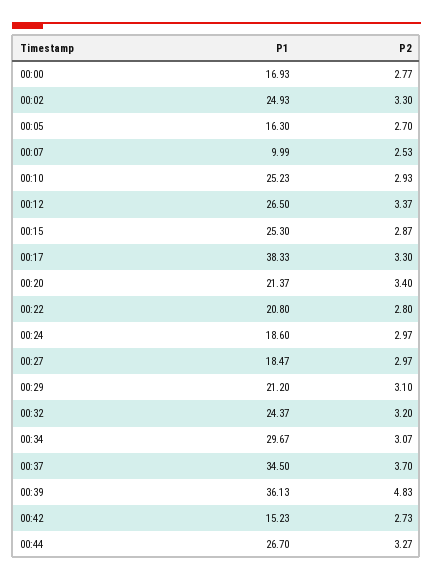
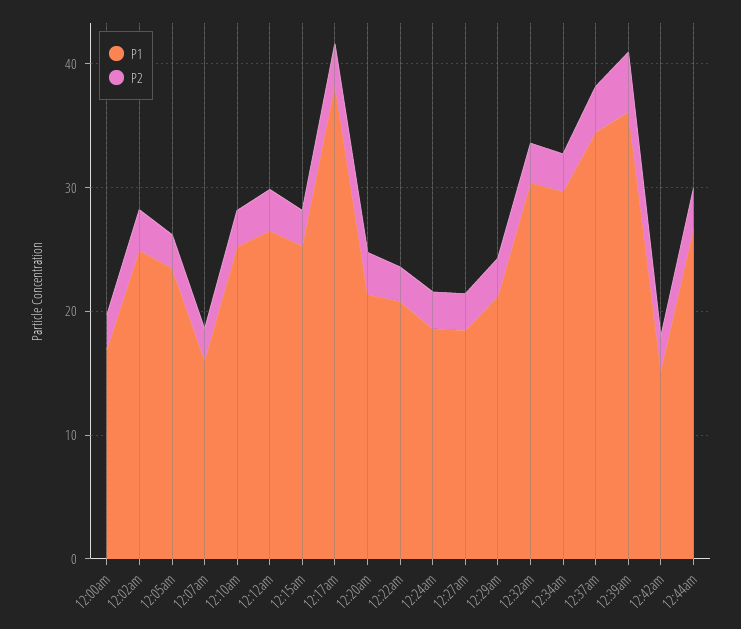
  {
    "P1": {
      "00:00": 16.93,
      "00:02": 24.93,
-     "00:05": 16.3,
+     "00:05": 24,
-     "00:07": 9.99,
+     "00:07": 16,
      "00:10": 25.23,
      "00:12": 26.5,
      "00:15": 25.3,
      "00:17": 38.33,
      "00:20": 21.37,
      "00:22": 20.8,
      "00:24": 18.6,
      "00:27": 18.47,
      "00:29": 21.2,
-     "00:32": 24.37,
+     "00:32": 30,
      "00:34": 29.67,
      "00:37": 34.5,
      "00:39": 36.13,
      "00:42": 15.23,
      "00:44": 26.7
    },
    "P2": {
      "00:00": 2.77,
      "00:02": 3.3,
      "00:05": 2.7,
      "00:07": 2.53,
      "00:10": 2.93,
      "00:12": 3.37,
      "00:15": 2.87,
      "00:17": 3.3,
      "00:20": 3.4,
      "00:22": 2.8,
      "00:24": 2.97,
      "00:27": 2.97,
      "00:29": 3.1,
      "00:32": 3.2,
      "00:34": 3.07,
      "00:37": 3.7,
      "00:39": 4.83,
      "00:42": 2.73,
      "00:44": 3.27
    }
  }

